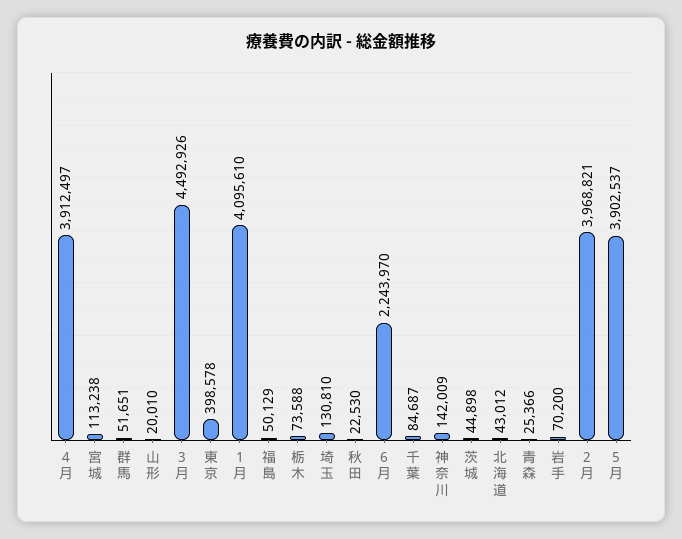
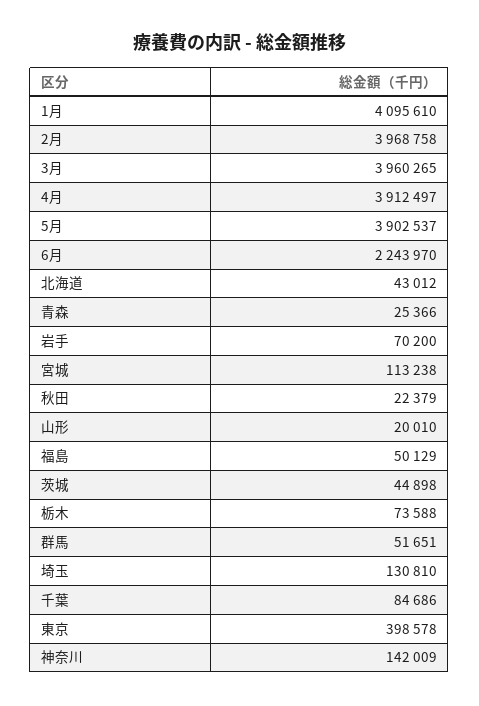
  {
    "4月": 3912497,
    "宮城": 113238,
    "群馬": 51651,
    "山形": 20010,
-   "3月": 4492926,
+   "3月": 3960265,
    "東京": 398578,
    "1月": 4095610,
    "福島": 50129,
    "栃木": 73588,
    "埼玉": 130810,
-   "秋田": 22530,
+   "秋田": 22379,
    "6月": 2243970,
-   "千葉": 84687,
+   "千葉": 84686,
    "神奈川": 142009,
    "茨城": 44898,
    "北海道": 43012,
    "青森": 25366,
    "岩手": 70200,
-   "2月": 3968821,
+   "2月": 3968758,
    "5月": 3902537
  }

